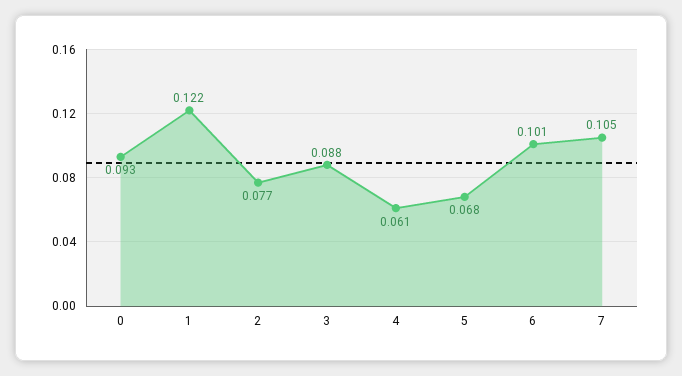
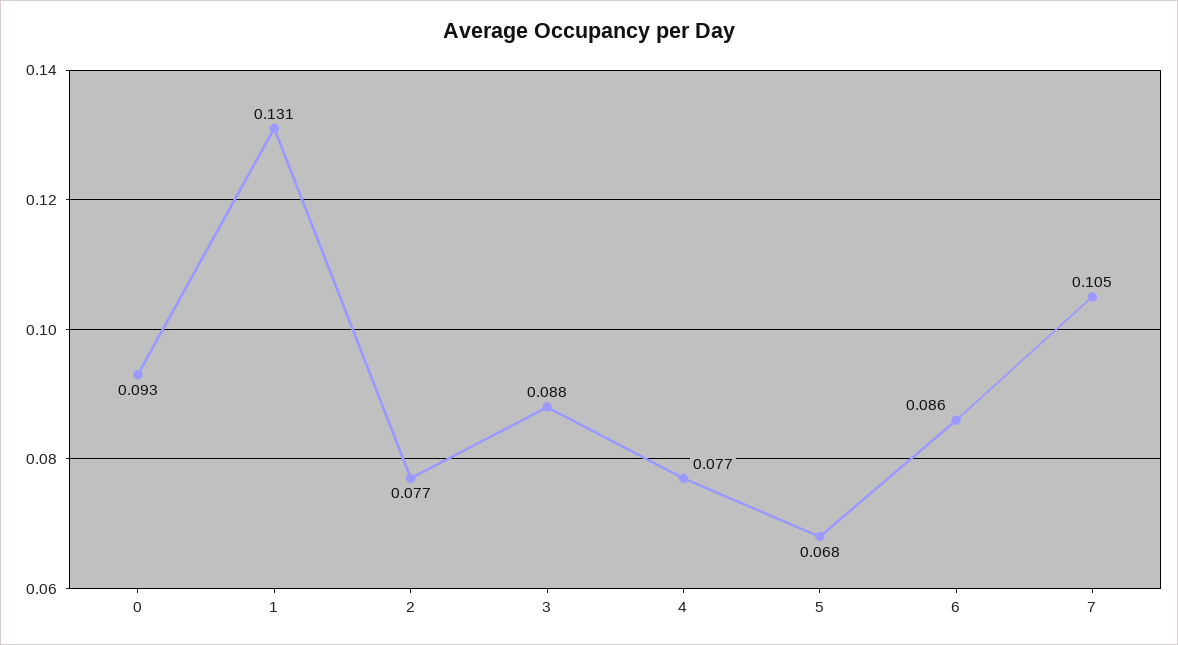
  {
    "0": 0.093,
-   "1": 0.122,
+   "1": 0.131,
    "2": 0.077,
    "3": 0.088,
-   "4": 0.061,
+   "4": 0.077,
    "5": 0.068,
-   "6": 0.101,
+   "6": 0.086,
    "7": 0.105
  }

